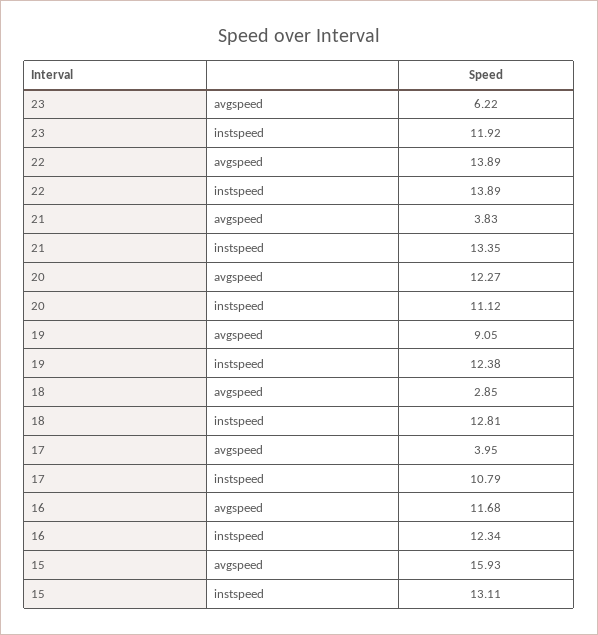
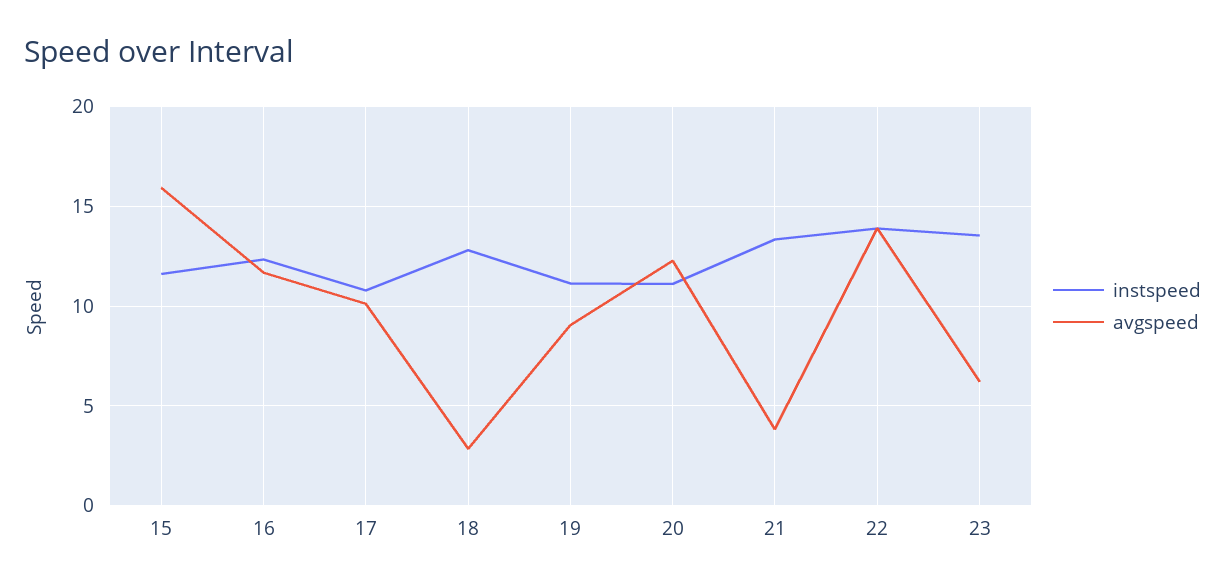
  {
    "avgspeed": {
      "23": 6.22,
      "22": 13.89,
      "21": 3.83,
      "20": 12.27,
      "19": 9.05,
      "18": 2.85,
-     "17": 3.95,
+     "17": 10,
      "16": 11.68,
      "15": 15.93
    },
    "instspeed": {
-     "23": 11.92,
+     "23": 13.5,
      "22": 13.89,
      "21": 13.35,
      "20": 11.12,
-     "19": 12.38,
+     "19": 11,
      "18": 12.81,
      "17": 10.79,
      "16": 12.34,
-     "15": 13.11
+     "15": 11.5
    }
  }

